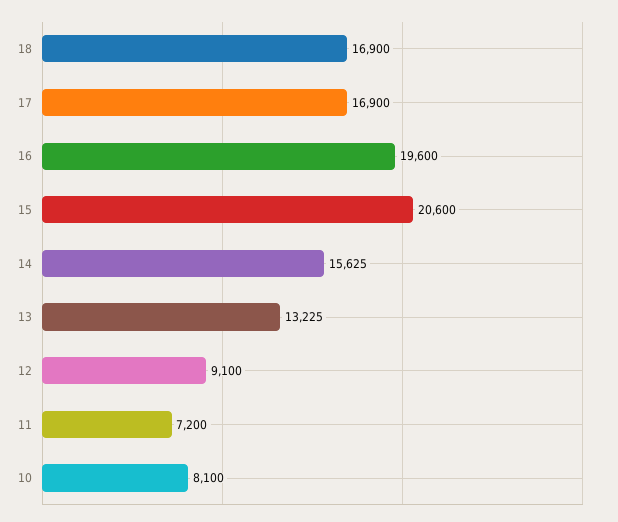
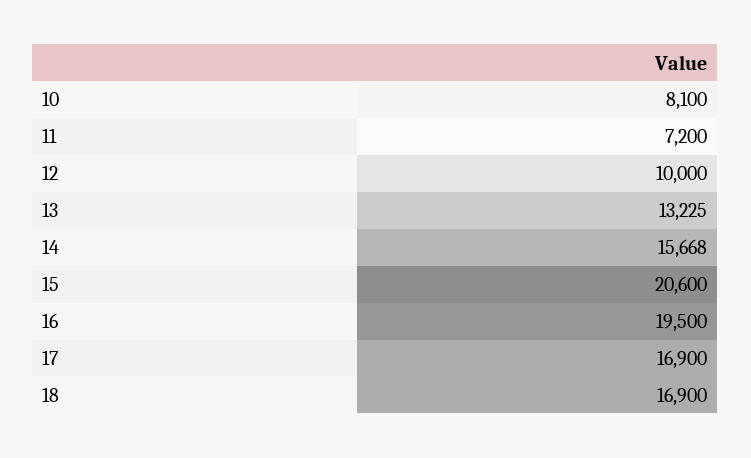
  {
    "18": 16900,
    "17": 16900,
-   "16": 19600,
+   "16": 19500,
    "15": 20600,
-   "14": 15625,
+   "14": 15668,
    "13": 13225,
-   "12": 9100,
+   "12": 10000,
    "11": 7200,
    "10": 8100
  }

